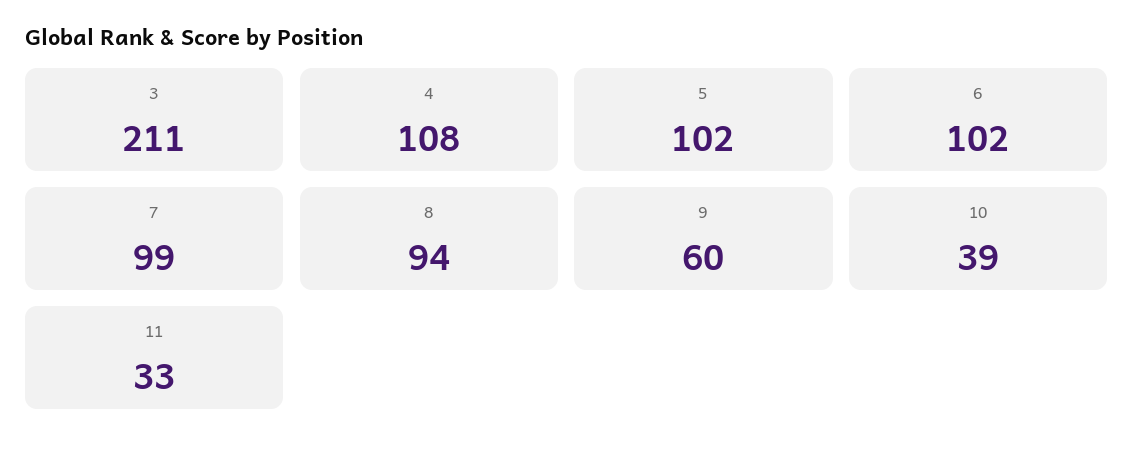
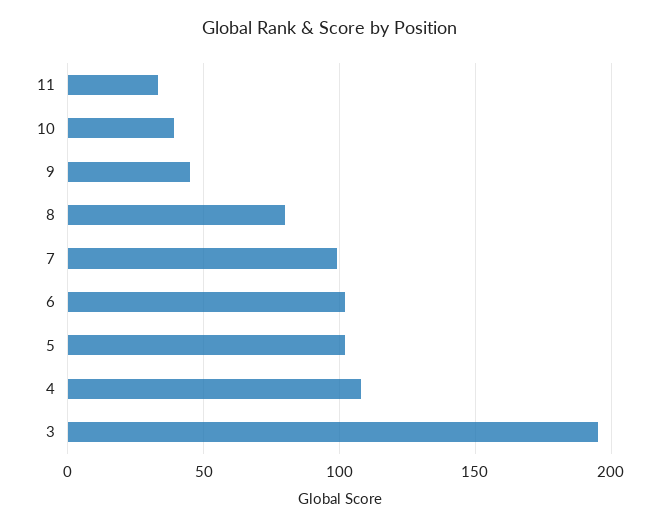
  {
-   "3": 211,
+   "3": 195,
    "4": 108,
    "5": 102,
    "6": 102,
    "7": 99,
-   "8": 94,
+   "8": 80,
-   "9": 60,
+   "9": 45,
    "10": 39,
    "11": 33
  }

